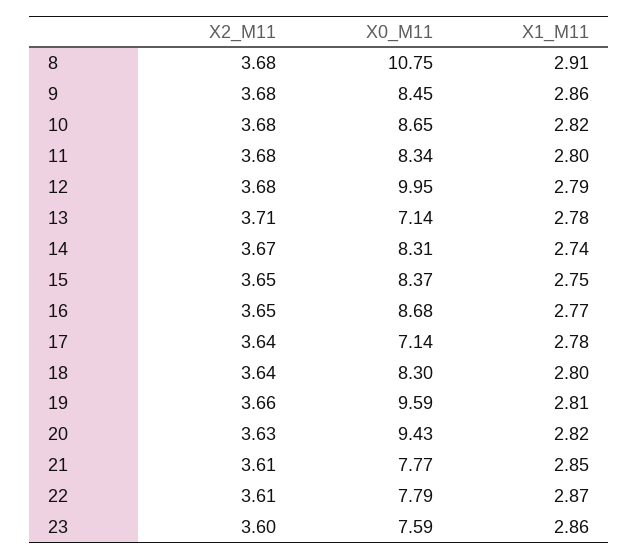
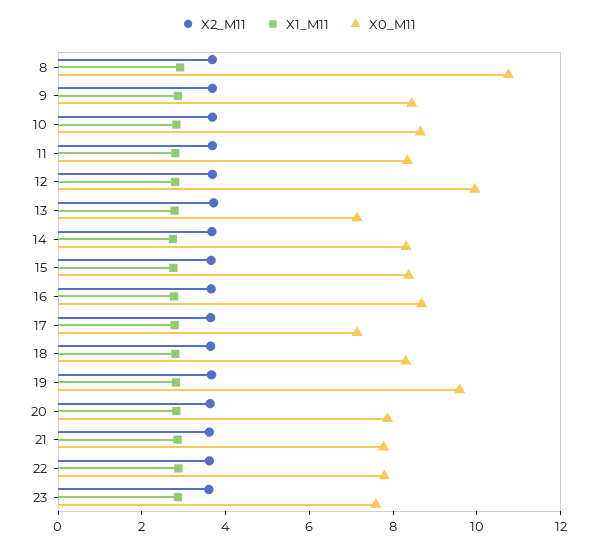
  {
    "X2_M11": {
      "8": 3.68,
      "9": 3.68,
      "10": 3.68,
      "11": 3.68,
      "12": 3.68,
      "13": 3.71,
      "14": 3.67,
      "15": 3.65,
      "16": 3.65,
      "17": 3.64,
      "18": 3.64,
      "19": 3.66,
      "20": 3.63,
      "21": 3.61,
      "22": 3.61,
      "23": 3.6
    },
    "X0_M11": {
      "8": 10.75,
      "9": 8.45,
      "10": 8.65,
      "11": 8.34,
      "12": 9.95,
      "13": 7.14,
      "14": 8.31,
      "15": 8.37,
      "16": 8.68,
      "17": 7.14,
      "18": 8.3,
      "19": 9.59,
-     "20": 9.43,
+     "20": 8,
      "21": 7.77,
      "22": 7.79,
      "23": 7.59
    },
    "X1_M11": {
      "8": 2.91,
      "9": 2.86,
      "10": 2.82,
      "11": 2.8,
      "12": 2.79,
      "13": 2.78,
      "14": 2.74,
      "15": 2.75,
      "16": 2.77,
      "17": 2.78,
      "18": 2.8,
      "19": 2.81,
      "20": 2.82,
      "21": 2.85,
      "22": 2.87,
      "23": 2.86
    }
  }

